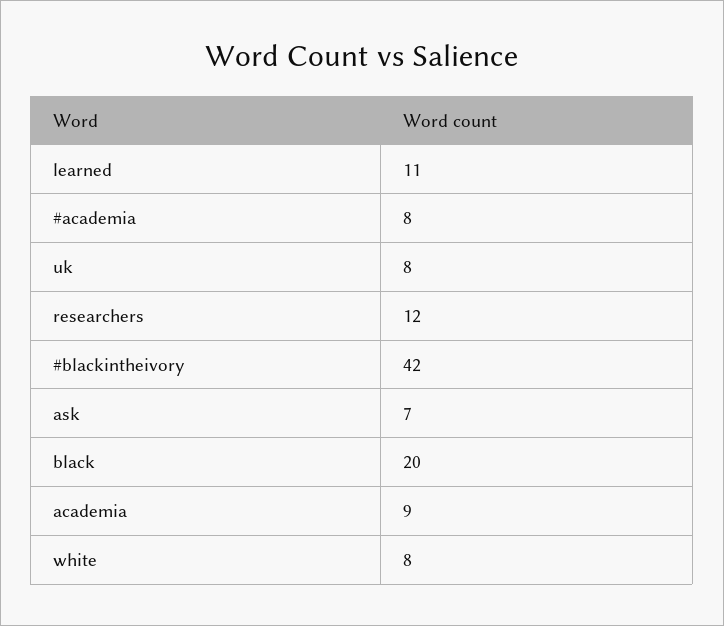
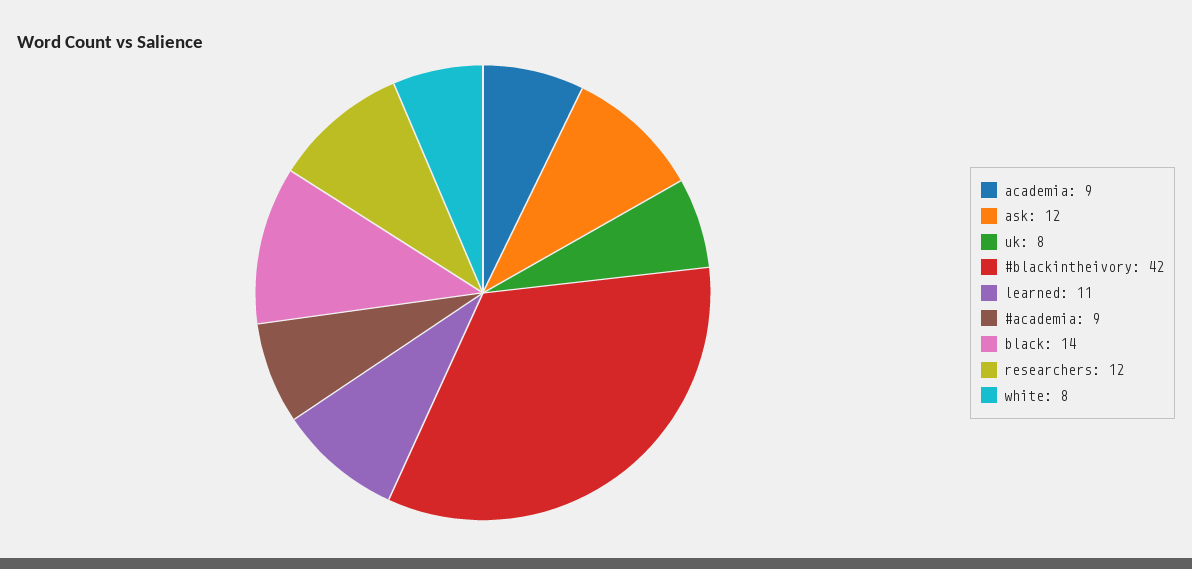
  {
    "learned": 11,
-   "#academia": 8,
+   "#academia": 9,
    "uk": 8,
    "researchers": 12,
    "#blackintheivory": 42,
-   "ask": 7,
+   "ask": 12,
-   "black": 20,
+   "black": 14,
    "academia": 9,
    "white": 8
  }

